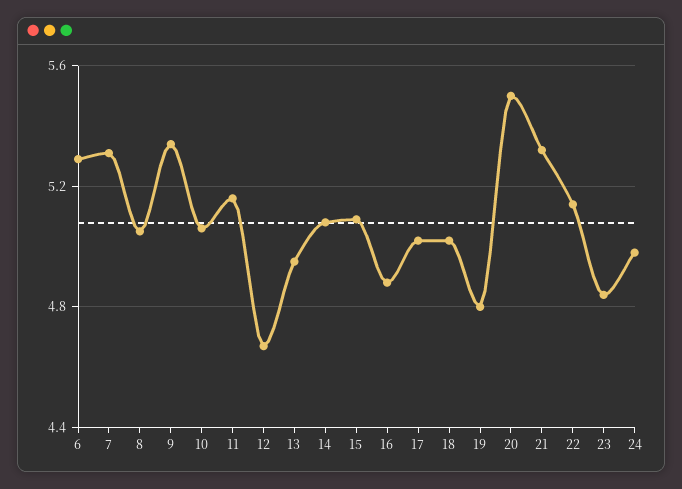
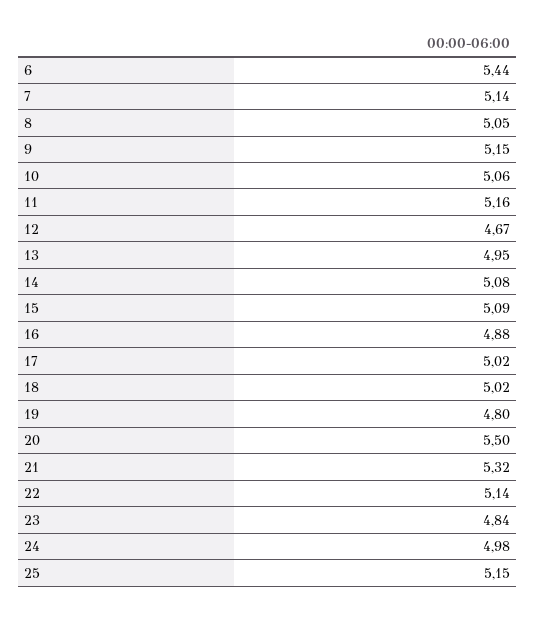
  {
-   "6": 5.3,
+   "6": 5.44,
-   "7": 5.3,
+   "7": 5.14,
    "8": 5.05,
-   "9": 5.35,
+   "9": 5.15,
    "10": 5.06,
    "11": 5.16,
    "12": 4.67,
    "13": 4.95,
    "14": 5.08,
    "15": 5.09,
    "16": 4.88,
    "17": 5.02,
    "18": 5.02,
    "19": 4.8,
    "20": 5.5,
    "21": 5.32,
    "22": 5.14,
    "23": 4.84,
-   "24": 4.98
+   "24": 4.98,
+   "25": 5.15
  }

